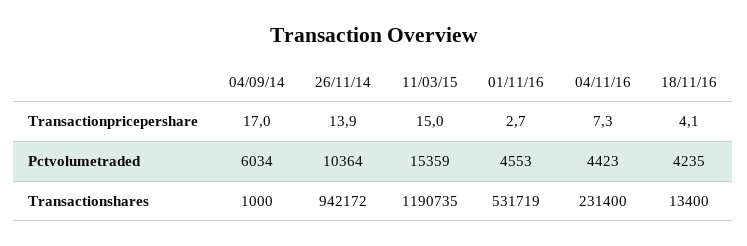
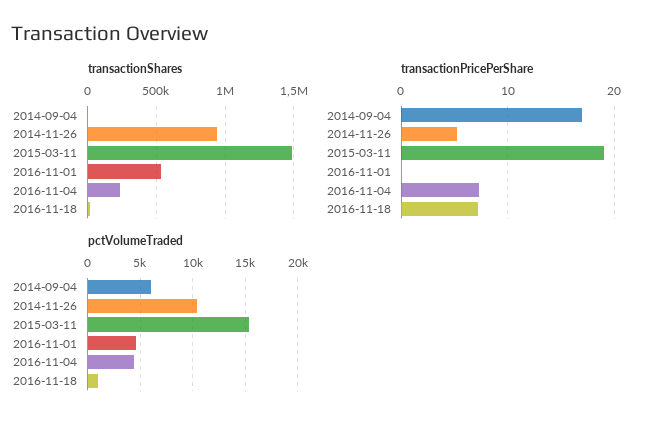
  {
    "Transactionpricepershare": {
      "04/09/14": 17,
-     "26/11/14": 13.9,
+     "26/11/14": 5,
-     "11/03/15": 15,
+     "11/03/15": 19,
-     "01/11/16": 2.7,
+     "01/11/16": 0,
      "04/11/16": 7.3,
-     "18/11/16": 4.1
+     "18/11/16": 7
    },
    "Pctvolumetraded": {
      "04/09/14": 6034,
      "26/11/14": 10364,
      "11/03/15": 15359,
      "01/11/16": 4553,
      "04/11/16": 4423,
-     "18/11/16": 4235
+     "18/11/16": 1000
    },
    "Transactionshares": {
      "04/09/14": 1000,
      "26/11/14": 942172,
-     "11/03/15": 1190735,
+     "11/03/15": 1500000,
      "01/11/16": 531719,
      "04/11/16": 231400,
      "18/11/16": 13400
    }
  }

